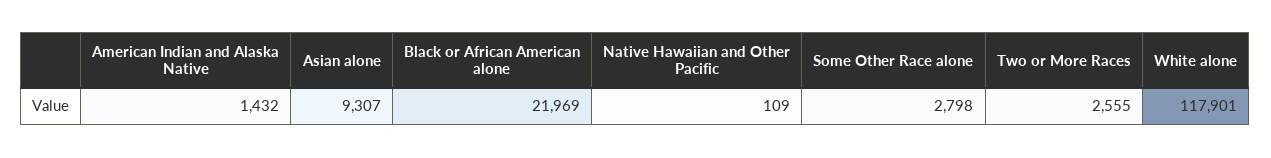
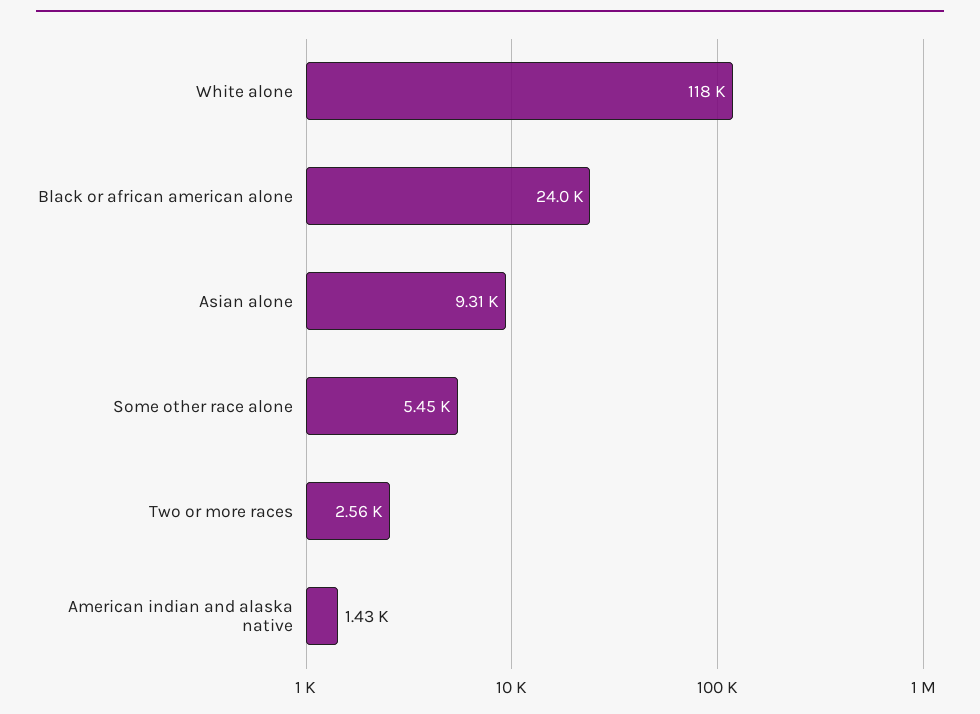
  {
    "American Indian and Alaska Native": 1432,
    "Asian alone": 9307,
-   "Black or African American alone": 21969,
+   "Black or African American alone": 24000,
-   "Native Hawaiian and Other Pacific": 109,
-   "Some Other Race alone": 2798,
+   "Some Other Race alone": 5450,
    "Two or More Races": 2555,
    "White alone": 117901
  }

